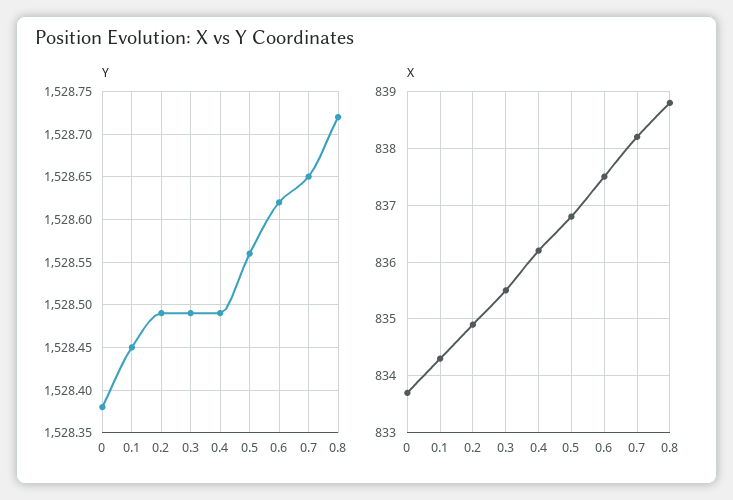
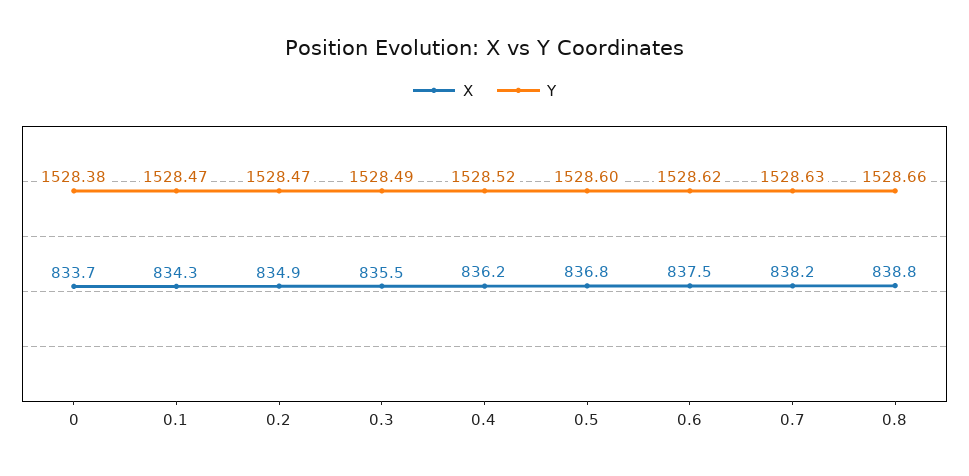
  {
    "Y": {
      "0": 1528.38,
-     "0.1": 1528.45,
+     "0.1": 1528.47,
-     "0.2": 1528.49,
+     "0.2": 1528.47,
      "0.3": 1528.49,
-     "0.4": 1528.49,
+     "0.4": 1528.52,
-     "0.5": 1528.56,
+     "0.5": 1528.6,
      "0.6": 1528.62,
-     "0.7": 1528.65,
+     "0.7": 1528.63,
-     "0.8": 1528.72
+     "0.8": 1528.66
    },
    "X": {
      "0": 833.7,
      "0.1": 834.3,
      "0.2": 834.9,
      "0.3": 835.5,
      "0.4": 836.2,
      "0.5": 836.8,
      "0.6": 837.5,
      "0.7": 838.2,
      "0.8": 838.8
    }
  }

